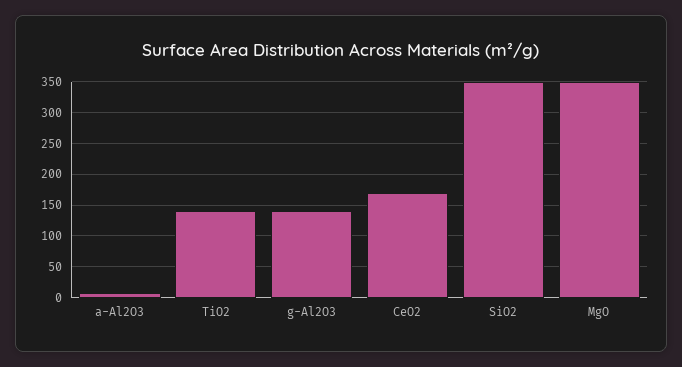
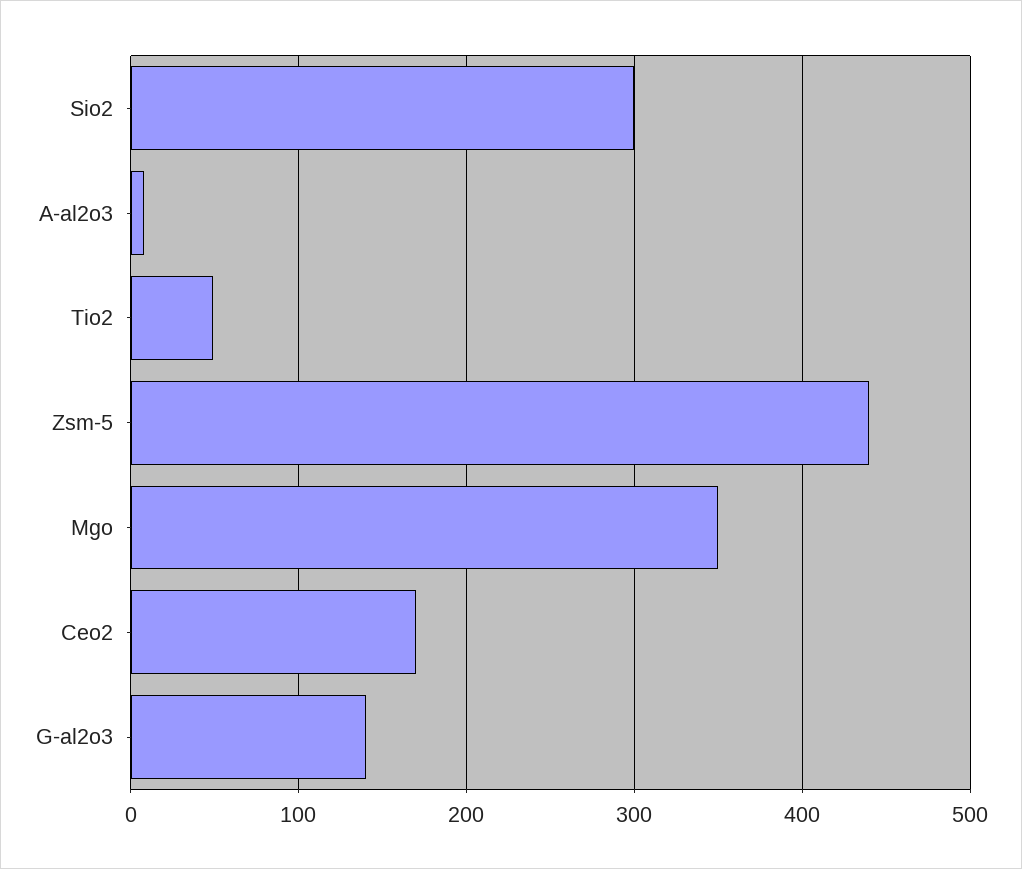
  {
    "a-Al2O3": 10,
-   "TiO2": 140,
+   "TiO2": 50,
    "g-Al2O3": 140,
    "CeO2": 170,
-   "SiO2": 350,
+   "SiO2": 300,
-   "MgO": 350
+   "MgO": 350,
+   "Zsm-5": 440
  }

